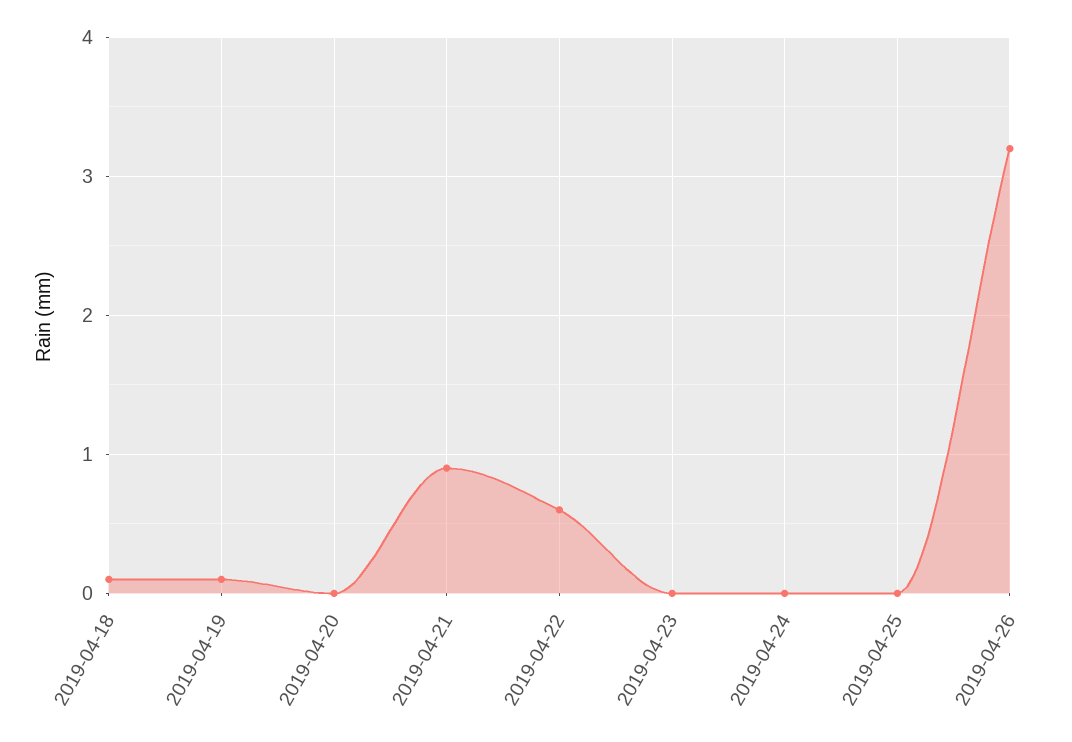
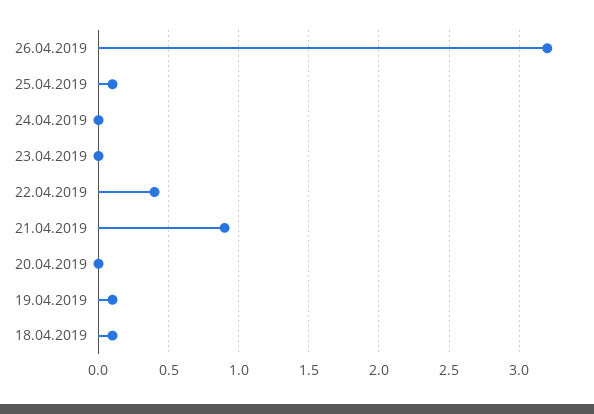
  {
    "2019-04-18": 0.1,
    "2019-04-19": 0.1,
    "2019-04-20": 0,
    "2019-04-21": 0.9,
-   "2019-04-22": 0.6,
+   "2019-04-22": 0.4,
    "2019-04-23": 0,
    "2019-04-24": 0,
-   "2019-04-25": 0,
+   "2019-04-25": 0.1,
    "2019-04-26": 3.2
  }

